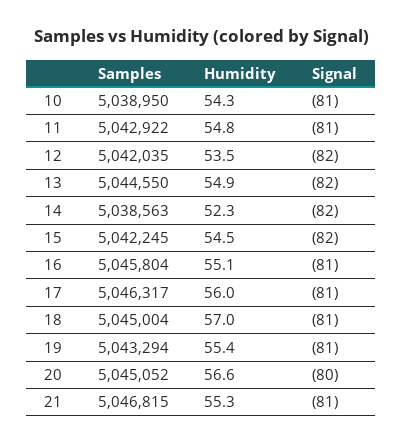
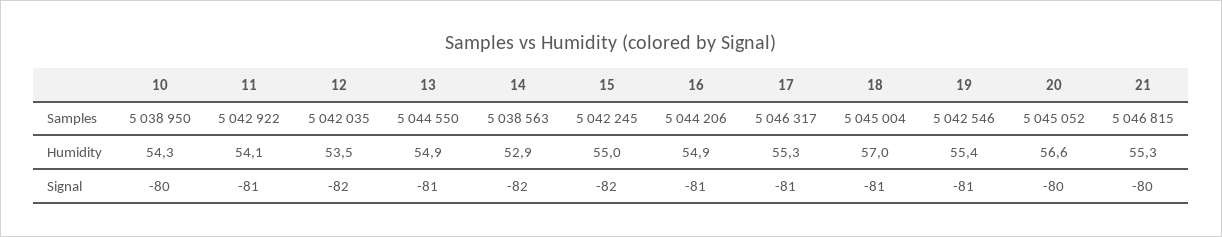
  {
    "Samples": {
      "10": 5038950,
      "11": 5042922,
      "12": 5042035,
      "13": 5044550,
      "14": 5038563,
      "15": 5042245,
-     "16": 5045804,
+     "16": 5044206,
      "17": 5046317,
      "18": 5045004,
-     "19": 5043294,
+     "19": 5042546,
      "20": 5045052,
      "21": 5046815
    },
    "Humidity": {
      "10": 54.3,
-     "11": 54.8,
+     "11": 54.1,
      "12": 53.5,
      "13": 54.9,
-     "14": 52.3,
+     "14": 52.9,
-     "15": 54.5,
+     "15": 55,
-     "16": 55.1,
+     "16": 54.9,
-     "17": 56,
+     "17": 55.3,
      "18": 57,
      "19": 55.4,
      "20": 56.6,
      "21": 55.3
    },
    "Signal": {
-     "10": -81,
+     "10": -80,
      "11": -81,
      "12": -82,
-     "13": -82,
+     "13": -81,
      "14": -82,
      "15": -82,
      "16": -81,
      "17": -81,
      "18": -81,
      "19": -81,
      "20": -80,
-     "21": -81
+     "21": -80
    }
  }

